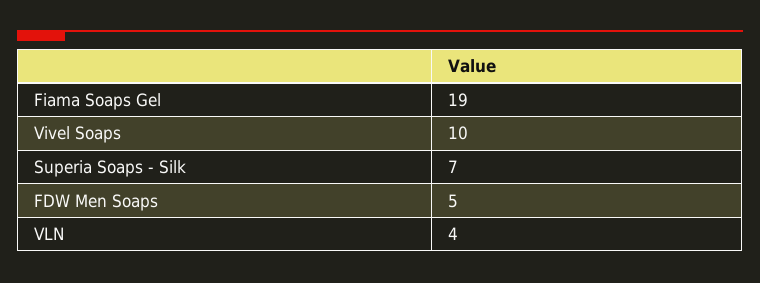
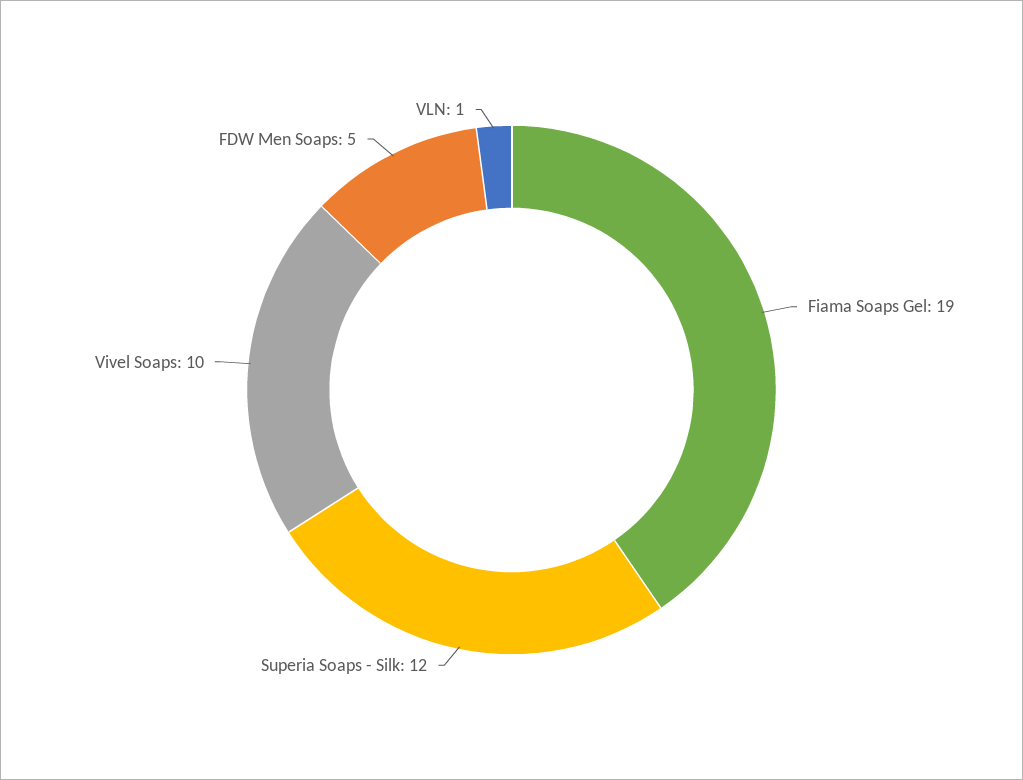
  {
    "Fiama Soaps Gel": 19,
    "Vivel Soaps": 10,
-   "Superia Soaps - Silk": 7,
+   "Superia Soaps - Silk": 12,
    "FDW Men Soaps": 5,
-   "VLN": 4
+   "VLN": 1
  }

